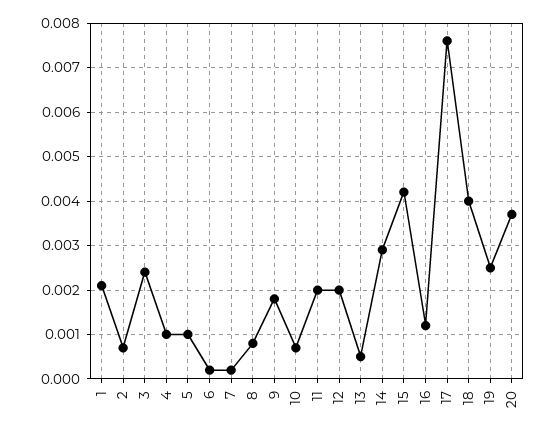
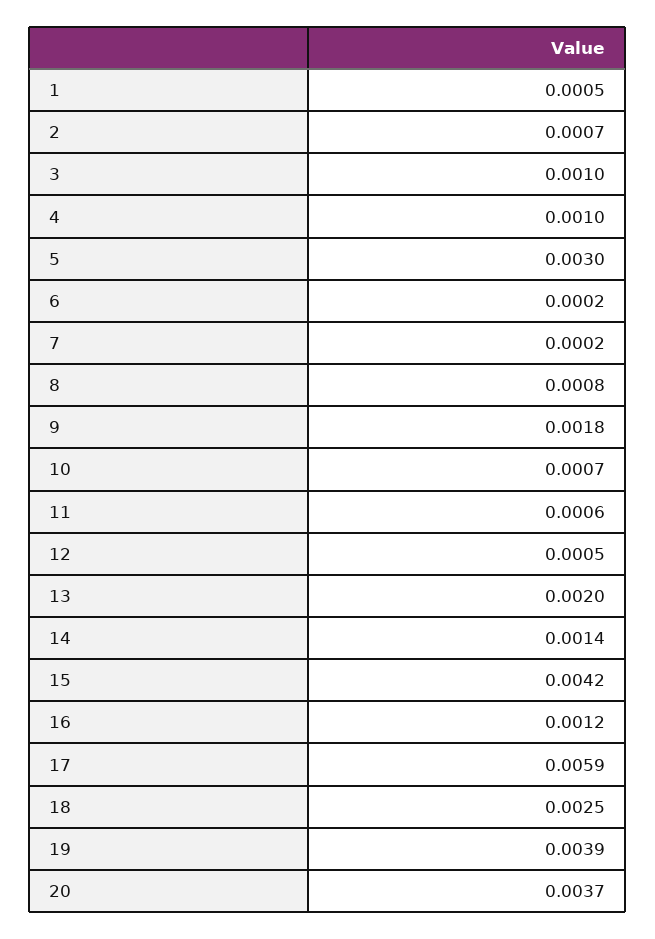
  {
-   "1": 0.002,
+   "1": 0.0005,
    "2": 0.0007,
-   "3": 0.0025,
+   "3": 0.001,
    "4": 0.001,
-   "5": 0.001,
+   "5": 0.003,
    "6": 0.0002,
    "7": 0.0002,
    "8": 0.0008,
    "9": 0.0018,
    "10": 0.0007,
-   "11": 0.002,
+   "11": 0.0006,
-   "12": 0.002,
+   "12": 0.0005,
-   "13": 0.0005,
+   "13": 0.002,
-   "14": 0.003,
+   "14": 0.0014,
    "15": 0.0042,
    "16": 0.0012,
-   "17": 0.0075,
+   "17": 0.0059,
-   "18": 0.004,
+   "18": 0.0025,
-   "19": 0.0025,
+   "19": 0.0039,
    "20": 0.0037
  }

